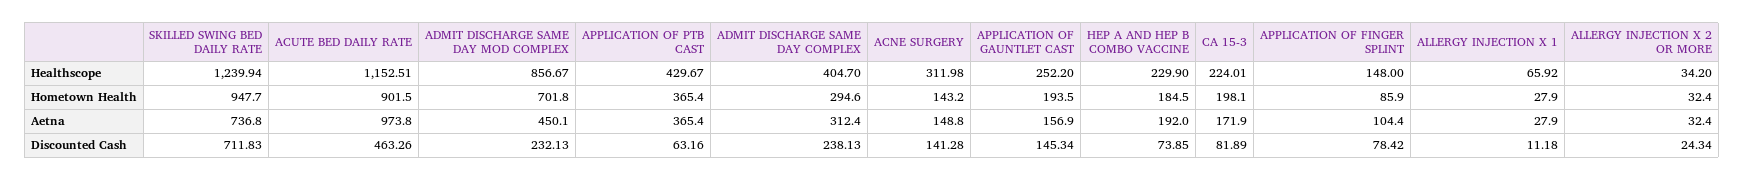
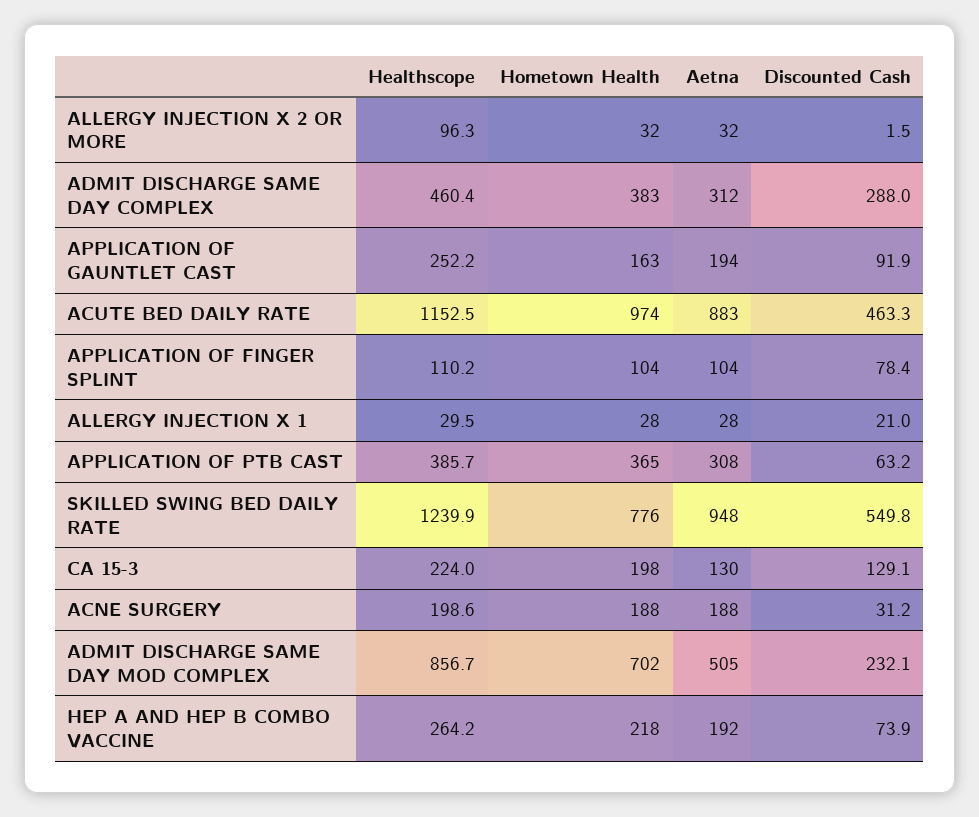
  {
    "SKILLED SWING BED DAILY RATE": {
      "Healthscope": 1239.94,
-     "Hometown Health": 947.7,
+     "Hometown Health": 776,
-     "Aetna": 736.8,
+     "Aetna": 948,
-     "Discounted Cash": 711.83
+     "Discounted Cash": 549.8
    },
    "ACUTE BED DAILY RATE": {
      "Healthscope": 1152.51,
-     "Hometown Health": 901.5,
+     "Hometown Health": 974,
-     "Aetna": 973.8,
+     "Aetna": 883,
      "Discounted Cash": 463.26
    },
    "ADMIT DISCHARGE SAME DAY MOD COMPLEX": {
      "Healthscope": 856.67,
      "Hometown Health": 701.8,
-     "Aetna": 450.1,
+     "Aetna": 505,
      "Discounted Cash": 232.13
    },
    "APPLICATION OF PTB CAST": {
-     "Healthscope": 429.67,
+     "Healthscope": 385.7,
      "Hometown Health": 365.4,
-     "Aetna": 365.4,
+     "Aetna": 308,
      "Discounted Cash": 63.16
    },
    "ADMIT DISCHARGE SAME DAY COMPLEX": {
-     "Healthscope": 404.7,
+     "Healthscope": 460.4,
-     "Hometown Health": 294.6,
+     "Hometown Health": 383,
      "Aetna": 312.4,
-     "Discounted Cash": 238.13
+     "Discounted Cash": 288
    },
    "ACNE SURGERY": {
-     "Healthscope": 311.98,
+     "Healthscope": 198.6,
-     "Hometown Health": 143.2,
+     "Hometown Health": 188,
-     "Aetna": 148.8,
+     "Aetna": 188,
-     "Discounted Cash": 141.28
+     "Discounted Cash": 31.2
    },
    "APPLICATION OF GAUNTLET CAST": {
      "Healthscope": 252.2,
-     "Hometown Health": 193.5,
+     "Hometown Health": 163,
-     "Aetna": 156.9,
+     "Aetna": 194,
-     "Discounted Cash": 145.34
+     "Discounted Cash": 91.9
    },
    "HEP A AND HEP B COMBO VACCINE": {
-     "Healthscope": 229.9,
+     "Healthscope": 264.2,
-     "Hometown Health": 184.5,
+     "Hometown Health": 218,
      "Aetna": 192,
      "Discounted Cash": 73.85
    },
    "CA 15-3": {
      "Healthscope": 224.01,
      "Hometown Health": 198.1,
-     "Aetna": 171.9,
+     "Aetna": 130,
-     "Discounted Cash": 81.89
+     "Discounted Cash": 129.1
    },
    "APPLICATION OF FINGER SPLINT": {
-     "Healthscope": 148,
+     "Healthscope": 110.2,
-     "Hometown Health": 85.9,
+     "Hometown Health": 104,
      "Aetna": 104.4,
      "Discounted Cash": 78.42
    },
    "ALLERGY INJECTION X 1": {
-     "Healthscope": 65.92,
+     "Healthscope": 29.5,
      "Hometown Health": 27.9,
      "Aetna": 27.9,
-     "Discounted Cash": 11.18
+     "Discounted Cash": 21
    },
    "ALLERGY INJECTION X 2 OR MORE": {
-     "Healthscope": 34.2,
+     "Healthscope": 96.3,
      "Hometown Health": 32.4,
      "Aetna": 32.4,
-     "Discounted Cash": 24.34
+     "Discounted Cash": 1.5
    }
  }

